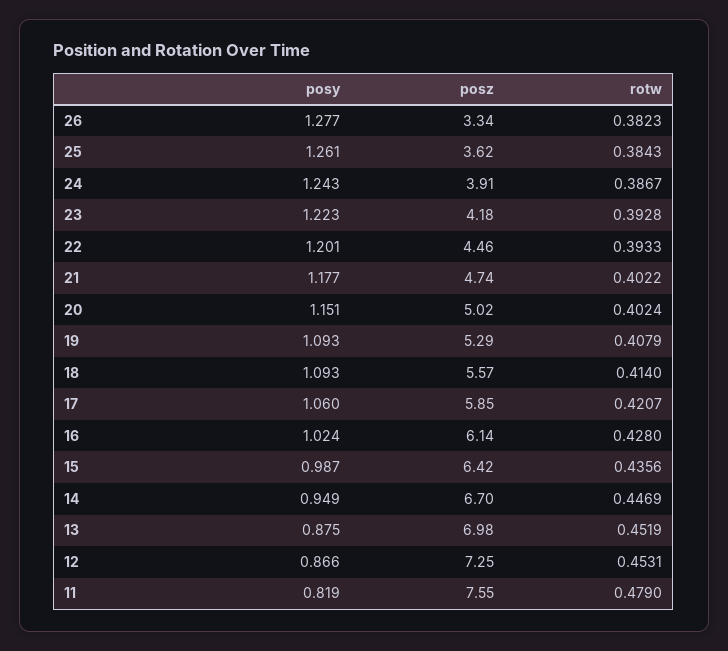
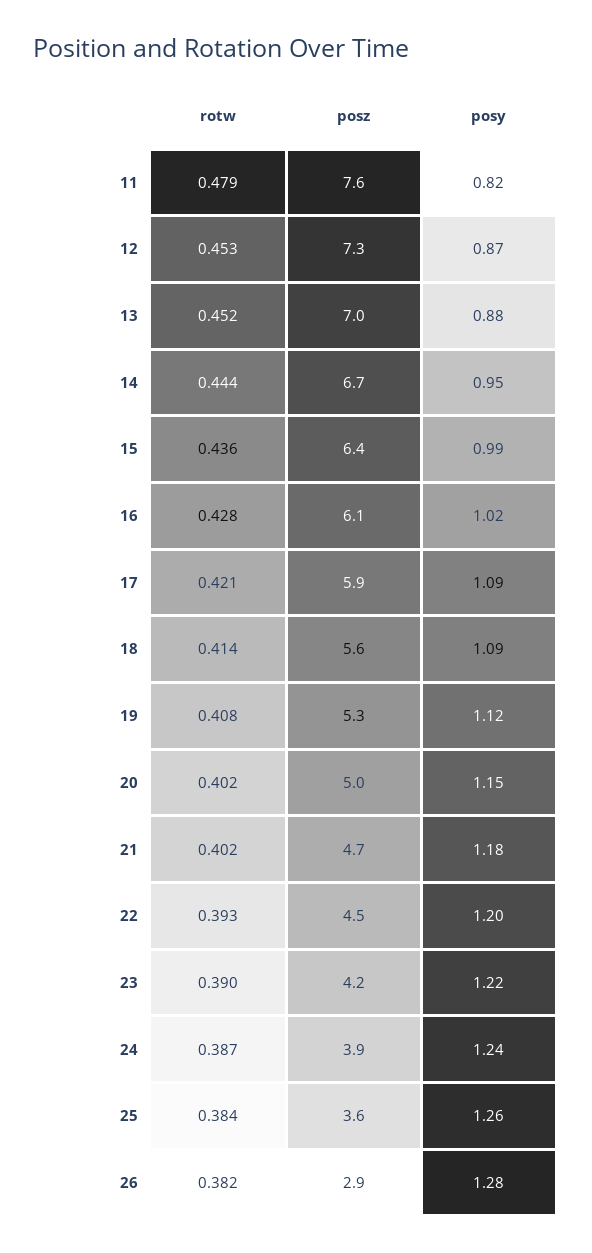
  {
    "posy": {
      "26": 1.277,
      "25": 1.261,
      "24": 1.243,
      "23": 1.223,
      "22": 1.201,
      "21": 1.177,
      "20": 1.151,
-     "19": 1.093,
+     "19": 1.12,
      "18": 1.093,
-     "17": 1.06,
+     "17": 1.09,
      "16": 1.024,
      "15": 0.987,
      "14": 0.949,
      "13": 0.875,
      "12": 0.866,
      "11": 0.819
    },
    "posz": {
-     "26": 3.34,
+     "26": 2.9,
      "25": 3.62,
      "24": 3.91,
      "23": 4.18,
      "22": 4.46,
      "21": 4.74,
      "20": 5.02,
      "19": 5.29,
      "18": 5.57,
      "17": 5.85,
      "16": 6.14,
      "15": 6.42,
      "14": 6.7,
      "13": 6.98,
      "12": 7.25,
      "11": 7.55
    },
    "rotw": {
      "26": 0.3823,
      "25": 0.3843,
      "24": 0.3867,
-     "23": 0.3928,
+     "23": 0.39,
      "22": 0.3933,
      "21": 0.4022,
      "20": 0.4024,
      "19": 0.4079,
      "18": 0.414,
      "17": 0.4207,
      "16": 0.428,
      "15": 0.4356,
-     "14": 0.4469,
+     "14": 0.444,
      "13": 0.4519,
      "12": 0.4531,
      "11": 0.479
    }
  }

